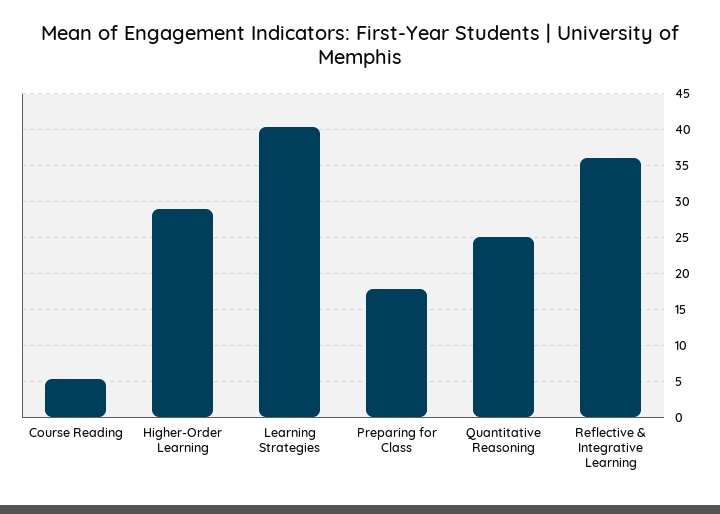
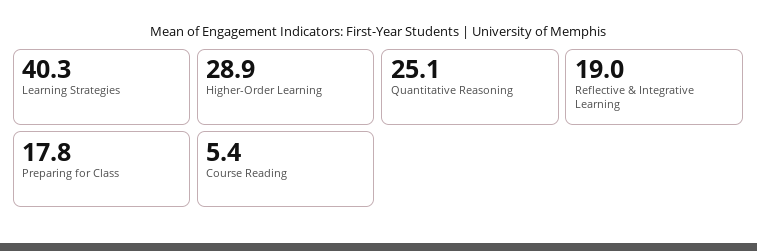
  {
    "Course Reading": 5.4,
    "Higher-Order Learning": 28.9,
    "Learning Strategies": 40.3,
    "Preparing for Class": 17.8,
    "Quantitative Reasoning": 25.1,
-   "Reflective & Integrative Learning": 36
+   "Reflective & Integrative Learning": 19
  }

